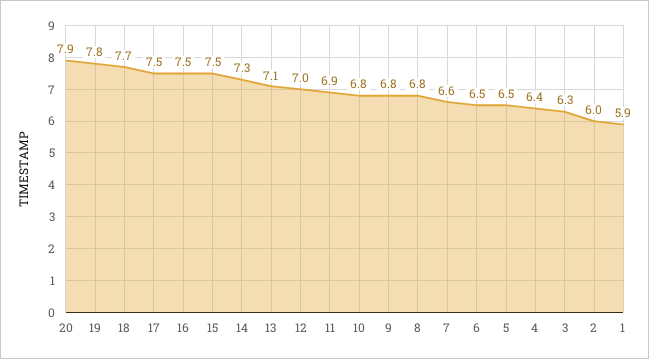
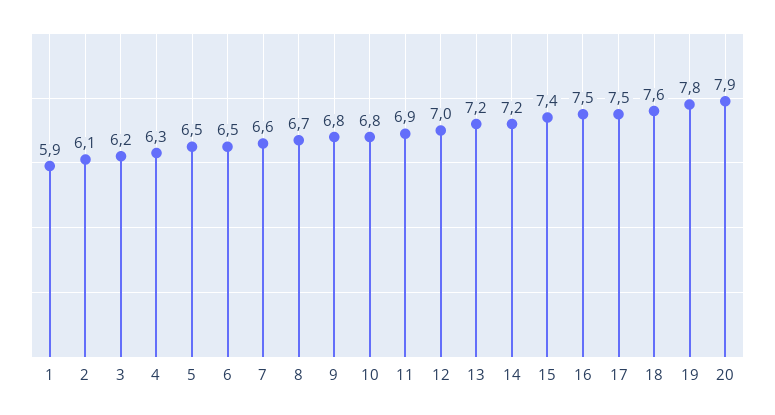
  {
    "20": 7.9,
    "19": 7.8,
-   "18": 7.7,
+   "18": 7.6,
    "17": 7.5,
    "16": 7.5,
-   "15": 7.5,
+   "15": 7.4,
-   "14": 7.3,
+   "14": 7.2,
-   "13": 7.1,
+   "13": 7.2,
    "12": 7,
    "11": 6.9,
    "10": 6.8,
    "9": 6.8,
-   "8": 6.8,
+   "8": 6.7,
    "7": 6.6,
    "6": 6.5,
    "5": 6.5,
-   "4": 6.4,
+   "4": 6.3,
-   "3": 6.3,
+   "3": 6.2,
-   "2": 6,
+   "2": 6.1,
    "1": 5.9
  }

